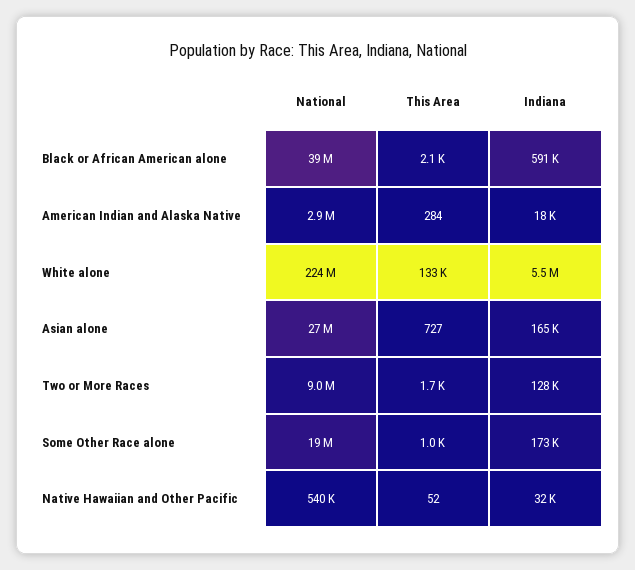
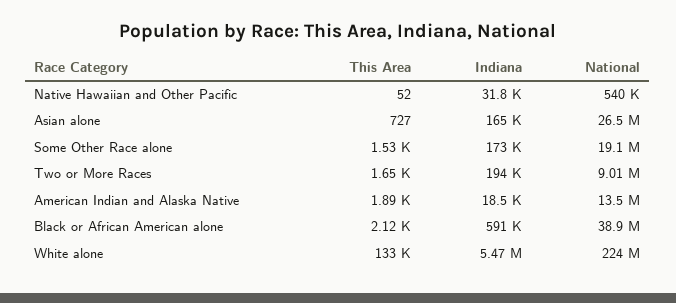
  {
    "National": {
      "Black or African American alone": 38900000,
-     "American Indian and Alaska Native": 2900000,
+     "American Indian and Alaska Native": 13500000,
      "White alone": 224000000,
      "Asian alone": 26500000,
      "Two or More Races": 9010000,
      "Some Other Race alone": 19100000,
      "Native Hawaiian and Other Pacific": 540000
    },
    "This Area": {
      "Black or African American alone": 2120,
-     "American Indian and Alaska Native": 284,
+     "American Indian and Alaska Native": 1890,
      "White alone": 133000,
      "Asian alone": 727,
      "Two or More Races": 1650,
-     "Some Other Race alone": 1000,
+     "Some Other Race alone": 1530,
      "Native Hawaiian and Other Pacific": 52
    },
    "Indiana": {
      "Black or African American alone": 591000,
      "American Indian and Alaska Native": 18500,
      "White alone": 5470000,
      "Asian alone": 165000,
-     "Two or More Races": 128000,
+     "Two or More Races": 194000,
      "Some Other Race alone": 173000,
      "Native Hawaiian and Other Pacific": 31800
    }
  }

